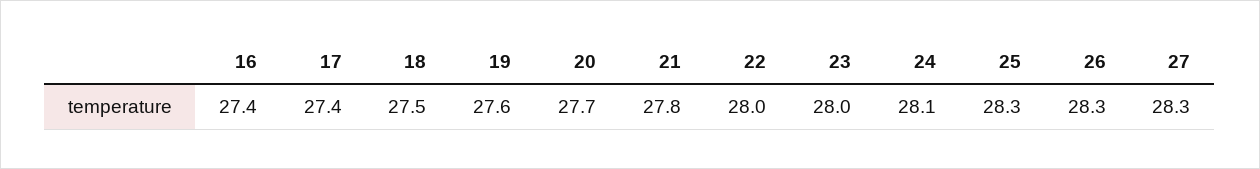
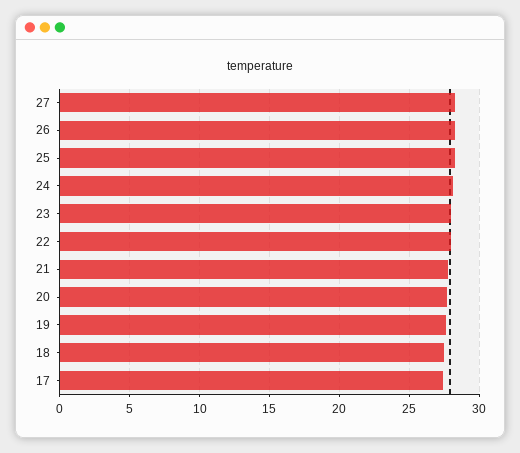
  {
-   "16": 27.4,
    "17": 27.4,
    "18": 27.5,
    "19": 27.6,
    "20": 27.7,
    "21": 27.8,
    "22": 28,
    "23": 28,
    "24": 28.1,
    "25": 28.3,
    "26": 28.3,
    "27": 28.3
  }

